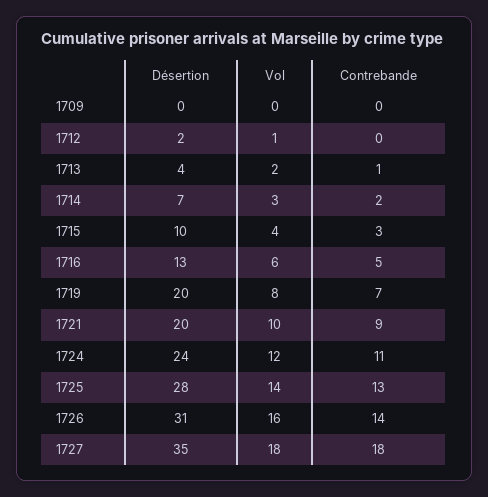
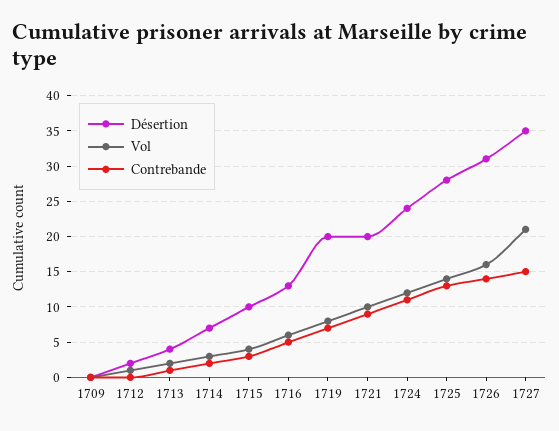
  {
    "Désertion": {
      "1709": 0,
      "1712": 2,
      "1713": 4,
      "1714": 7,
      "1715": 10,
      "1716": 13,
      "1719": 20,
      "1721": 20,
      "1724": 24,
      "1725": 28,
      "1726": 31,
      "1727": 35
    },
    "Vol": {
      "1709": 0,
      "1712": 1,
      "1713": 2,
      "1714": 3,
      "1715": 4,
      "1716": 6,
      "1719": 8,
      "1721": 10,
      "1724": 12,
      "1725": 14,
      "1726": 16,
-     "1727": 18
+     "1727": 21
    },
    "Contrebande": {
      "1709": 0,
      "1712": 0,
      "1713": 1,
      "1714": 2,
      "1715": 3,
      "1716": 5,
      "1719": 7,
      "1721": 9,
      "1724": 11,
      "1725": 13,
      "1726": 14,
-     "1727": 18
+     "1727": 15
    }
  }

